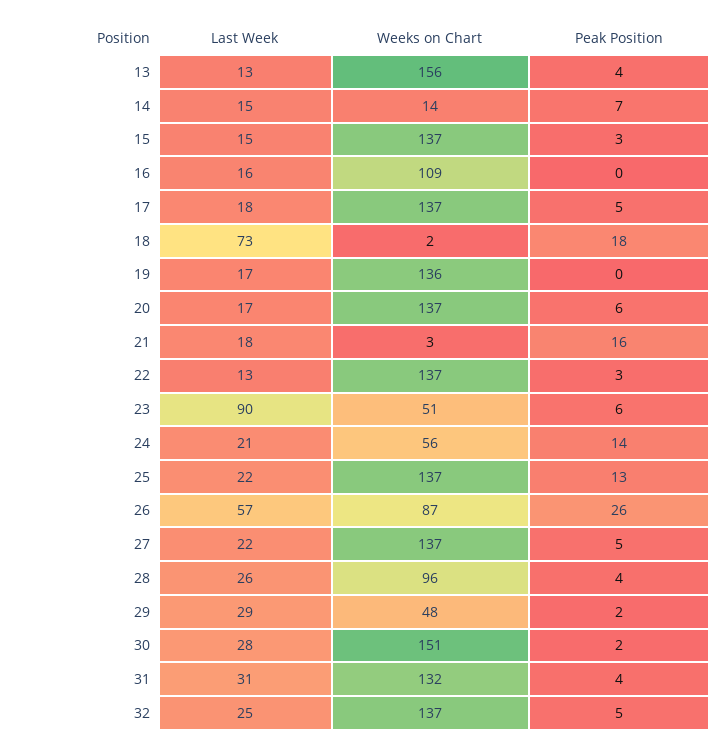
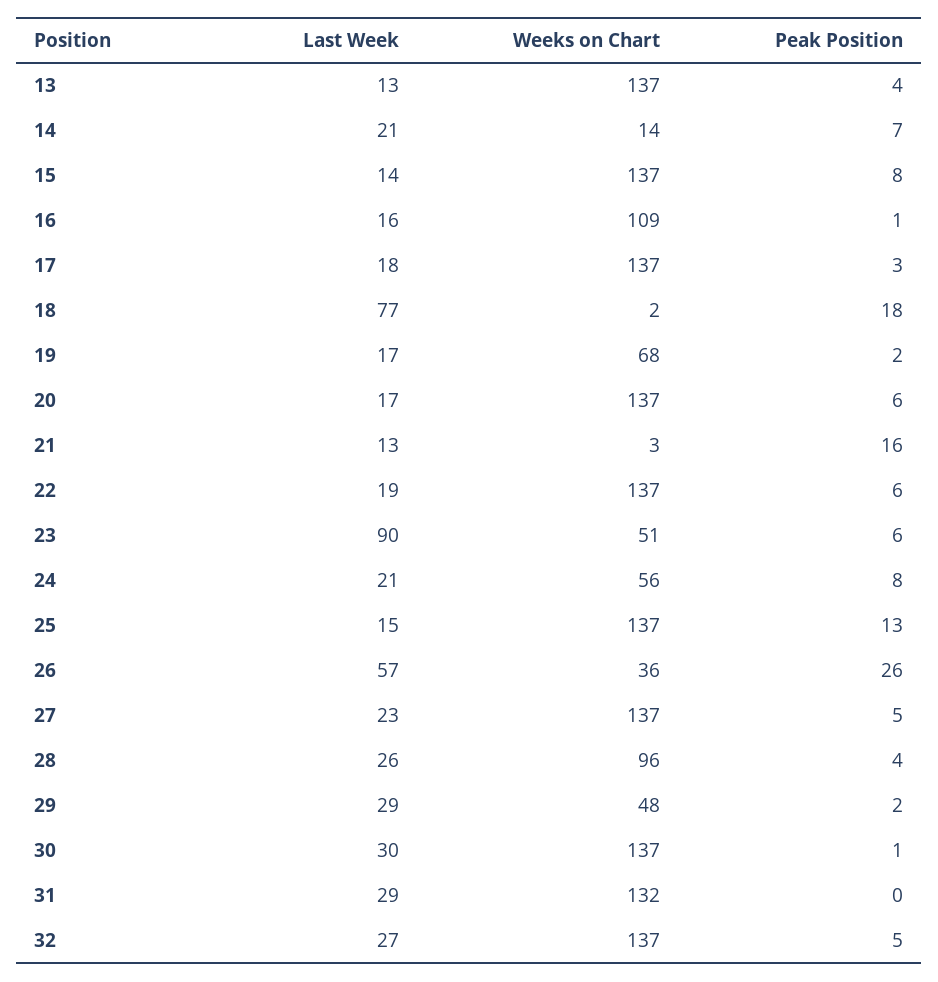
  {
    "Last Week": {
      "13": 13,
-     "14": 15,
+     "14": 21,
-     "15": 15,
+     "15": 14,
      "16": 16,
      "17": 18,
-     "18": 73,
+     "18": 77,
      "19": 17,
      "20": 17,
-     "21": 18,
+     "21": 13,
-     "22": 13,
+     "22": 19,
      "23": 90,
      "24": 21,
-     "25": 22,
+     "25": 15,
      "26": 57,
-     "27": 22,
+     "27": 23,
      "28": 26,
      "29": 29,
-     "30": 28,
+     "30": 30,
-     "31": 31,
+     "31": 29,
-     "32": 25
+     "32": 27
    },
    "Weeks on Chart": {
-     "13": 156,
+     "13": 137,
      "14": 14,
      "15": 137,
      "16": 109,
      "17": 137,
      "18": 2,
-     "19": 136,
+     "19": 68,
      "20": 137,
      "21": 3,
      "22": 137,
      "23": 51,
      "24": 56,
      "25": 137,
-     "26": 87,
+     "26": 36,
      "27": 137,
      "28": 96,
      "29": 48,
-     "30": 151,
+     "30": 137,
      "31": 132,
      "32": 137
    },
    "Peak Position": {
      "13": 4,
      "14": 7,
-     "15": 3,
+     "15": 8,
-     "16": 0,
+     "16": 1,
-     "17": 5,
+     "17": 3,
      "18": 18,
-     "19": 0,
+     "19": 2,
      "20": 6,
      "21": 16,
-     "22": 3,
+     "22": 6,
      "23": 6,
-     "24": 14,
+     "24": 8,
      "25": 13,
      "26": 26,
      "27": 5,
      "28": 4,
      "29": 2,
-     "30": 2,
+     "30": 1,
-     "31": 4,
+     "31": 0,
      "32": 5
    }
  }

